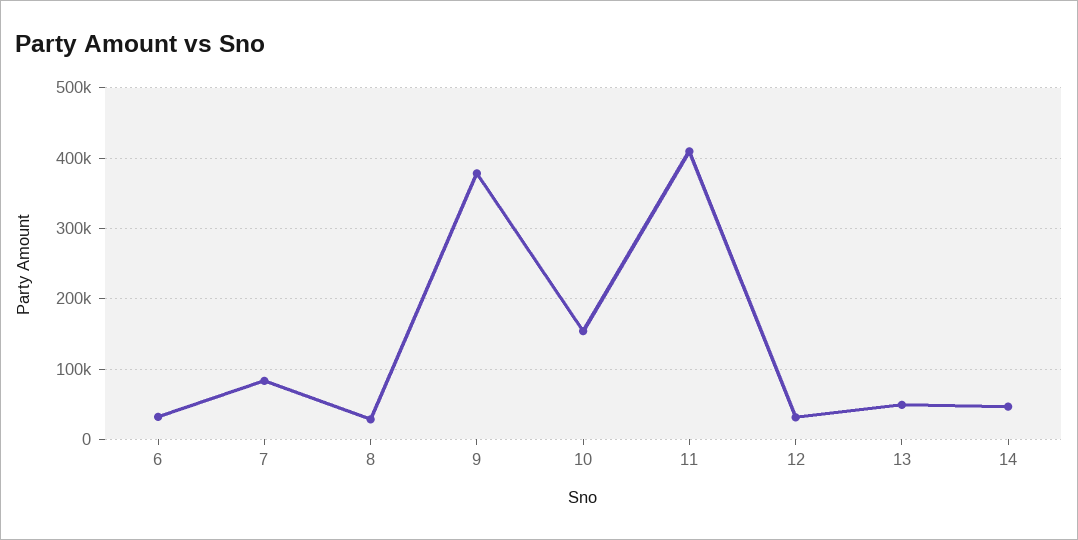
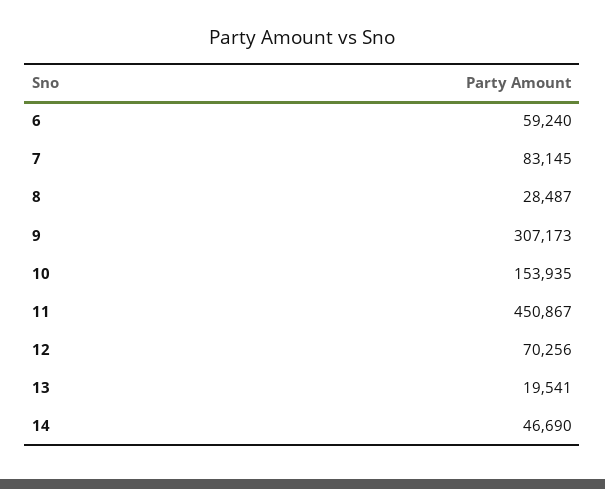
  {
-   "6": 30000,
+   "6": 59240,
    "7": 83145,
    "8": 28487,
-   "9": 380000,
+   "9": 307173,
    "10": 153935,
-   "11": 410000,
+   "11": 450867,
-   "12": 30000,
+   "12": 70256,
-   "13": 50000,
+   "13": 19541,
    "14": 46690
  }

